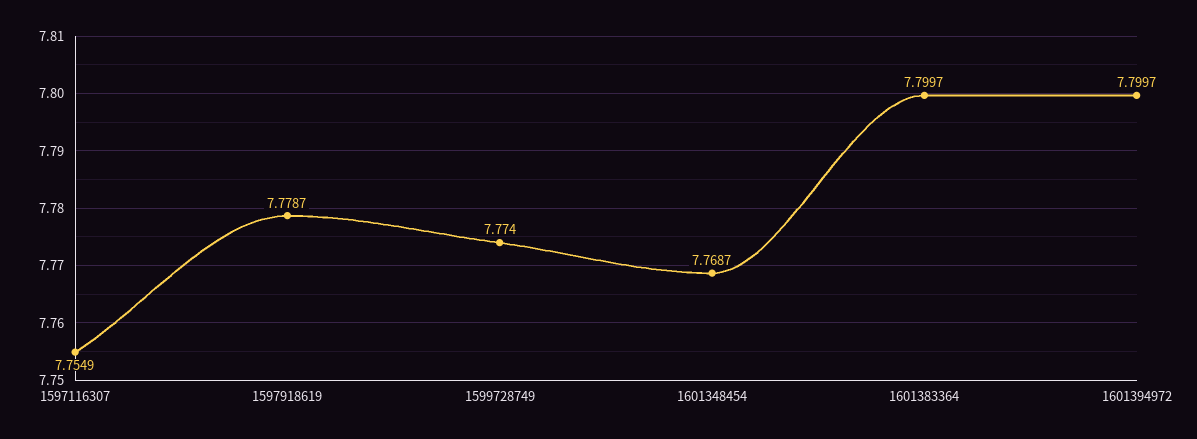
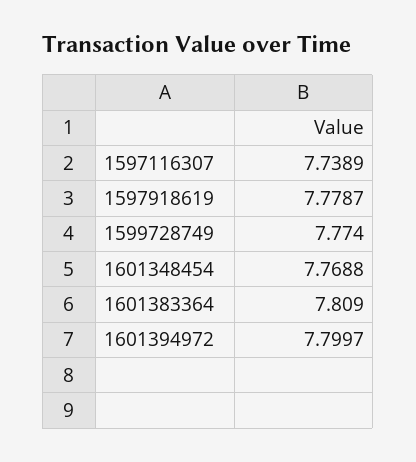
  {
-   "1597116307": 7.7549,
+   "1597116307": 7.7389,
    "1597918619": 7.7787,
    "1599728749": 7.774,
-   "1601348454": 7.7687,
+   "1601348454": 7.7688,
-   "1601383364": 7.7997,
+   "1601383364": 7.809,
    "1601394972": 7.7997
  }

